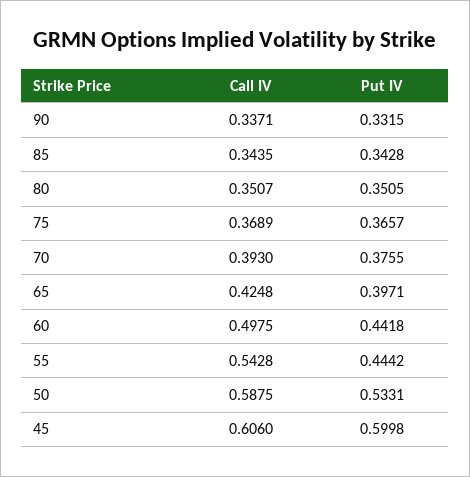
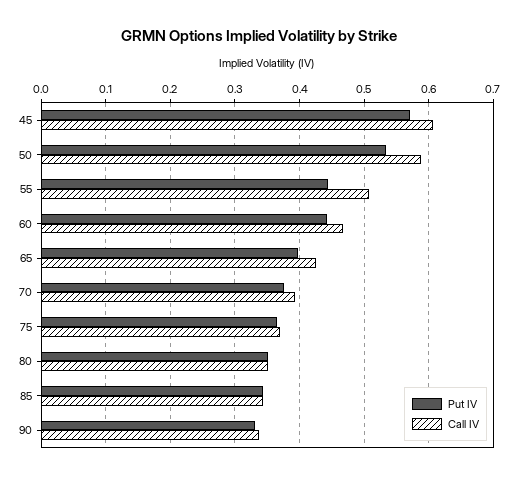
  {
    "Call IV": {
      "90": 0.3371,
      "85": 0.3435,
      "80": 0.3507,
      "75": 0.3689,
      "70": 0.393,
      "65": 0.4248,
-     "60": 0.4975,
+     "60": 0.47,
-     "55": 0.5428,
+     "55": 0.51,
      "50": 0.5875,
      "45": 0.606
    },
    "Put IV": {
      "90": 0.3315,
      "85": 0.3428,
      "80": 0.3505,
      "75": 0.3657,
      "70": 0.3755,
      "65": 0.3971,
      "60": 0.4418,
      "55": 0.4442,
      "50": 0.5331,
-     "45": 0.5998
+     "45": 0.57
    }
  }

